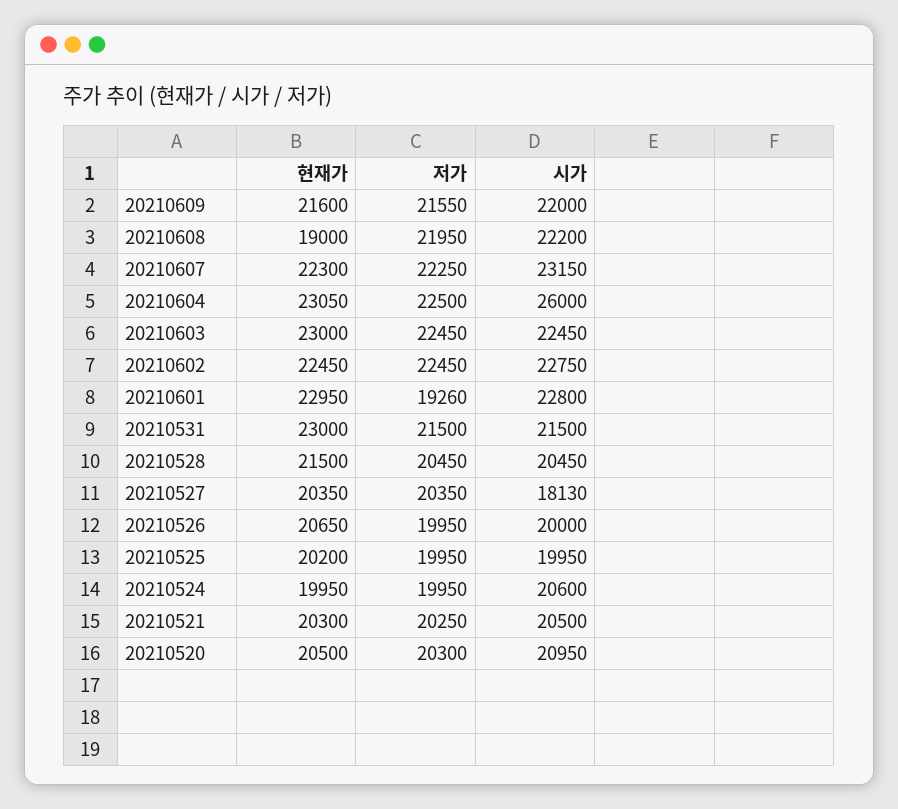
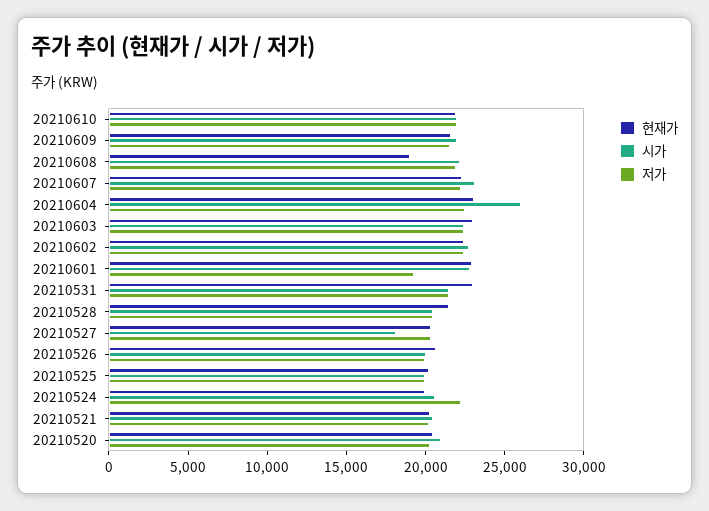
  {
    "현재가": {
      "20210609": 21600,
      "20210608": 19000,
      "20210607": 22300,
      "20210604": 23050,
      "20210603": 23000,
      "20210602": 22450,
      "20210601": 22950,
      "20210531": 23000,
      "20210528": 21500,
      "20210527": 20350,
      "20210526": 20650,
      "20210525": 20200,
      "20210524": 19950,
      "20210521": 20300,
-     "20210520": 20500
+     "20210520": 20500,
+     "20210610": 22000
    },
    "저가": {
      "20210609": 21550,
      "20210608": 21950,
      "20210607": 22250,
      "20210604": 22500,
      "20210603": 22450,
      "20210602": 22450,
      "20210601": 19260,
      "20210531": 21500,
      "20210528": 20450,
      "20210527": 20350,
      "20210526": 19950,
      "20210525": 19950,
-     "20210524": 19950,
+     "20210524": 22000,
      "20210521": 20250,
-     "20210520": 20300
+     "20210520": 20300,
+     "20210610": 22000
    },
    "시가": {
      "20210609": 22000,
      "20210608": 22200,
      "20210607": 23150,
      "20210604": 26000,
      "20210603": 22450,
      "20210602": 22750,
      "20210601": 22800,
      "20210531": 21500,
      "20210528": 20450,
      "20210527": 18130,
      "20210526": 20000,
      "20210525": 19950,
      "20210524": 20600,
      "20210521": 20500,
-     "20210520": 20950
+     "20210520": 20950,
+     "20210610": 22000
    }
  }

